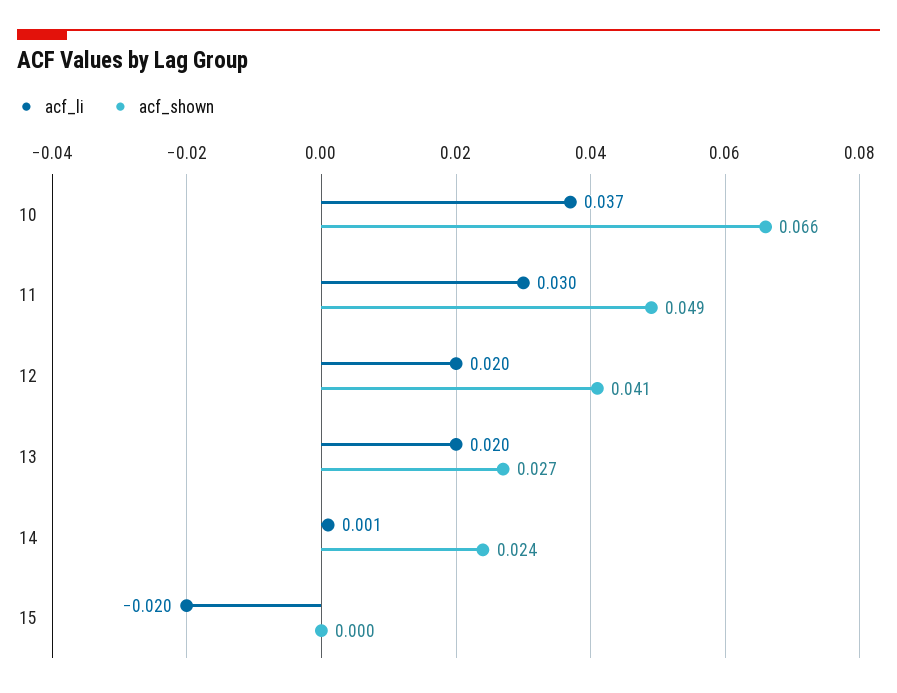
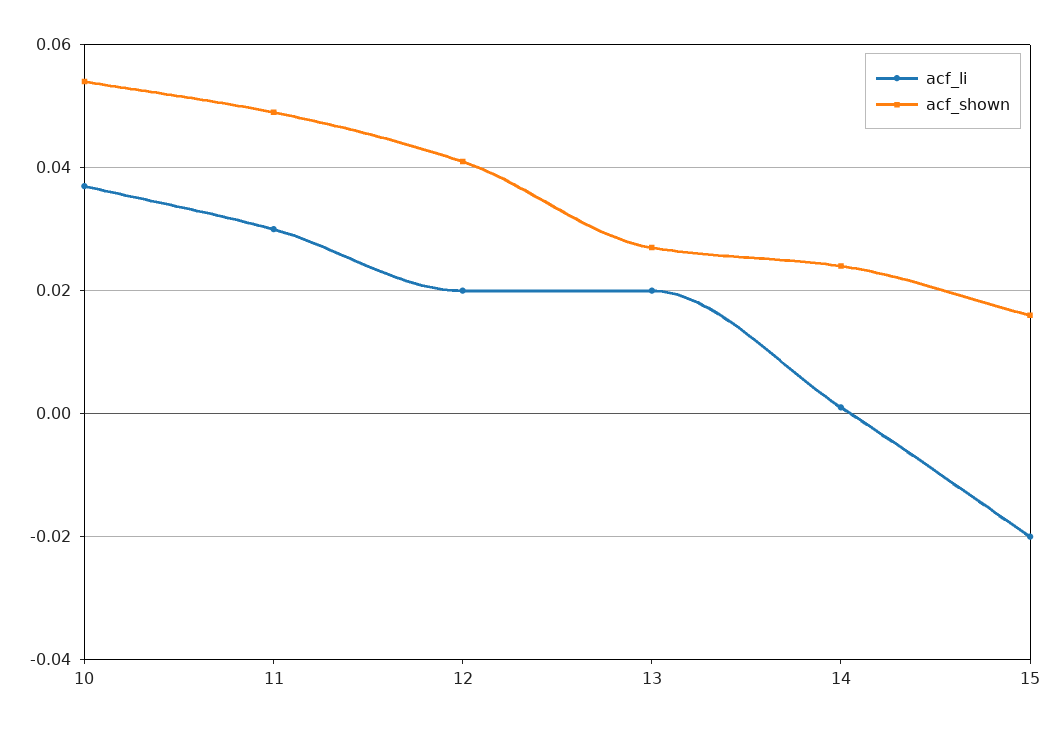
  {
    "acf_li": {
      "10": 0.037,
      "11": 0.03,
      "12": 0.02,
      "13": 0.02,
      "14": 0.001,
      "15": -0.02
    },
    "acf_shown": {
-     "10": 0.066,
+     "10": 0.055,
      "11": 0.049,
      "12": 0.041,
      "13": 0.027,
      "14": 0.024,
-     "15": 0
+     "15": 0.015
    }
  }

